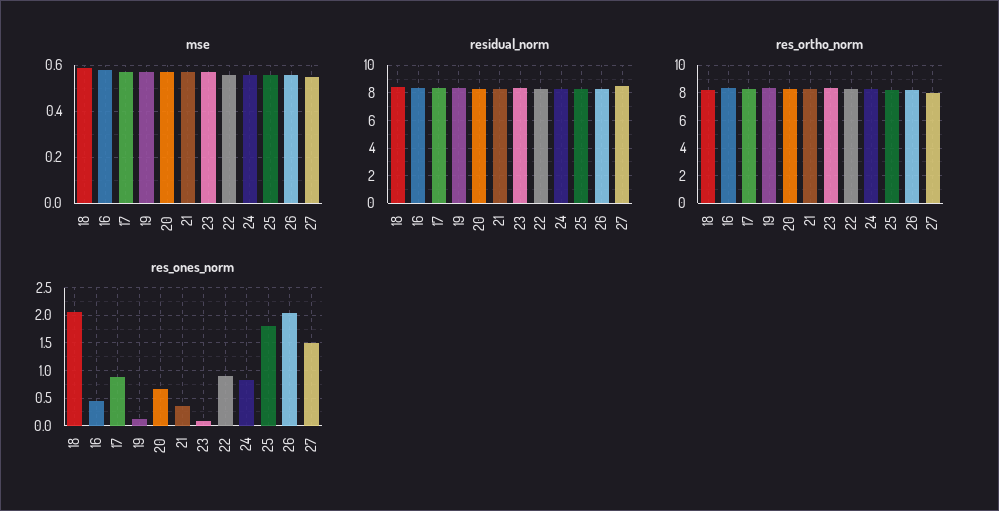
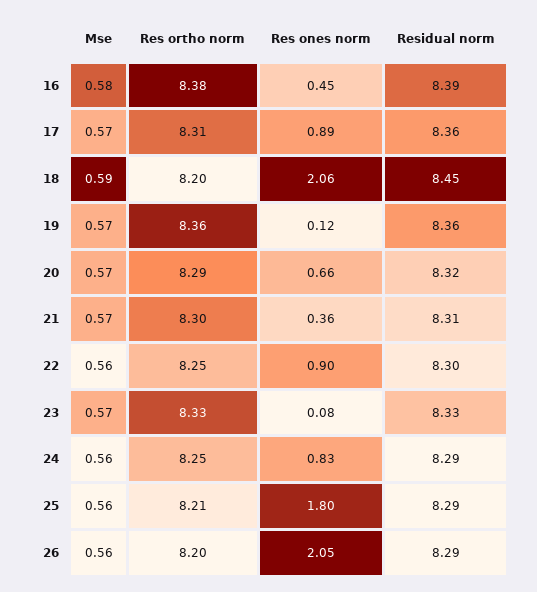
  {
    "mse": {
      "18": 0.59,
      "16": 0.58,
      "17": 0.57,
      "19": 0.57,
      "20": 0.57,
      "21": 0.57,
      "23": 0.57,
      "22": 0.56,
      "24": 0.56,
      "25": 0.56,
-     "26": 0.56,
+     "26": 0.56
-     "27": 0.55
    },
    "residual_norm": {
      "18": 8.45,
      "16": 8.39,
      "17": 8.36,
      "19": 8.36,
      "20": 8.32,
      "21": 8.31,
      "23": 8.33,
      "22": 8.3,
      "24": 8.29,
      "25": 8.29,
-     "26": 8.29,
+     "26": 8.29
-     "27": 8.5
    },
    "res_ortho_norm": {
      "18": 8.2,
      "16": 8.38,
      "17": 8.31,
      "19": 8.36,
      "20": 8.29,
      "21": 8.3,
      "23": 8.33,
      "22": 8.25,
      "24": 8.25,
      "25": 8.21,
-     "26": 8.2,
+     "26": 8.2
-     "27": 8
    },
    "res_ones_norm": {
      "18": 2.06,
      "16": 0.45,
      "17": 0.89,
      "19": 0.12,
      "20": 0.66,
      "21": 0.36,
      "23": 0.08,
      "22": 0.9,
      "24": 0.83,
      "25": 1.8,
-     "26": 2.05,
+     "26": 2.05
-     "27": 1.5
    }
  }

